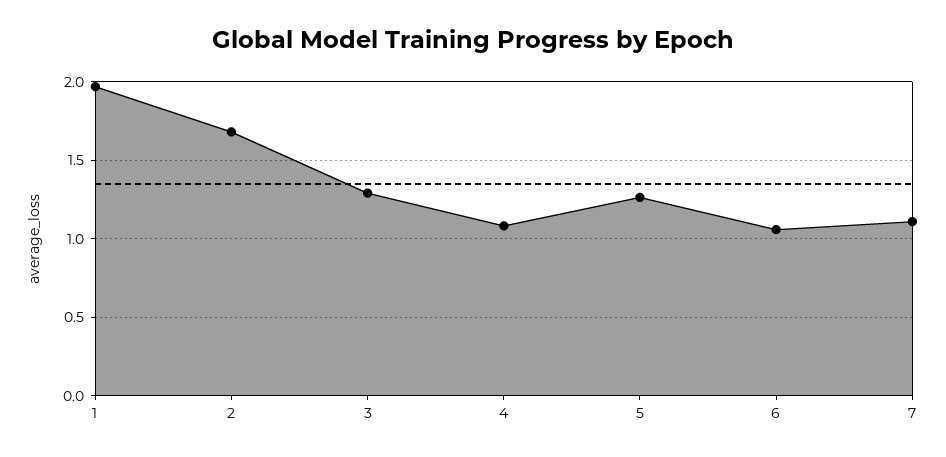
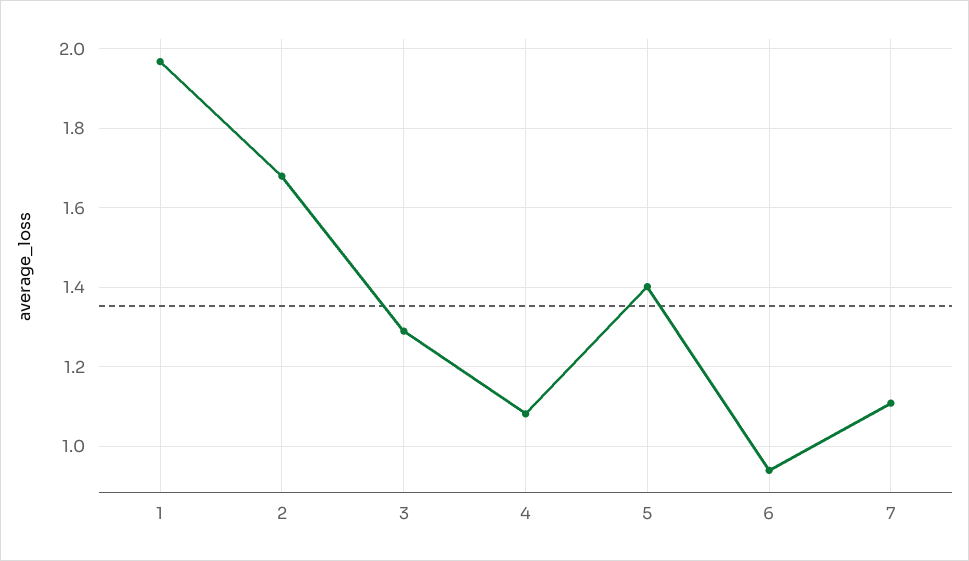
  {
    "1": 1.96,
    "2": 1.68,
    "3": 1.3,
    "4": 1.08,
-   "5": 1.25,
+   "5": 1.4,
-   "6": 1.05,
+   "6": 0.94,
    "7": 1.1
  }

